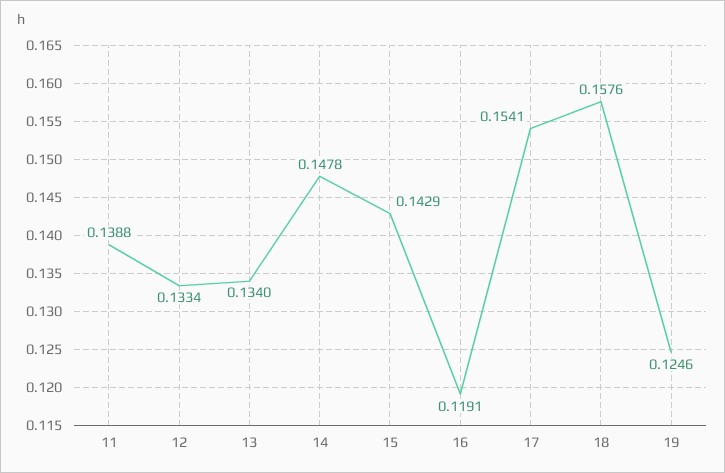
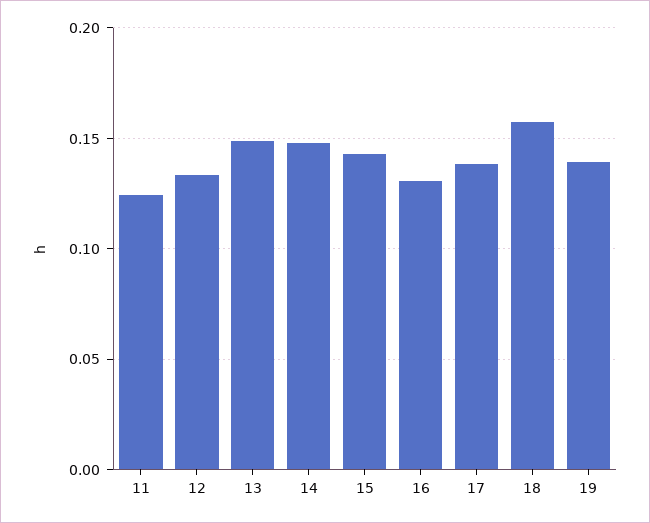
  {
-   "11": 0.1388,
+   "11": 0.125,
    "12": 0.1334,
-   "13": 0.134,
+   "13": 0.15,
    "14": 0.1478,
    "15": 0.1429,
-   "16": 0.1191,
+   "16": 0.13,
-   "17": 0.1541,
+   "17": 0.14,
    "18": 0.1576,
-   "19": 0.1246
+   "19": 0.14
  }

